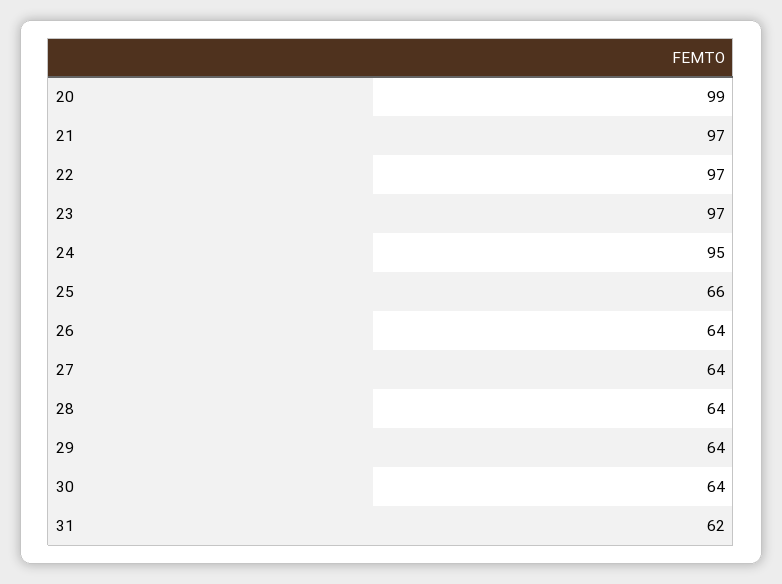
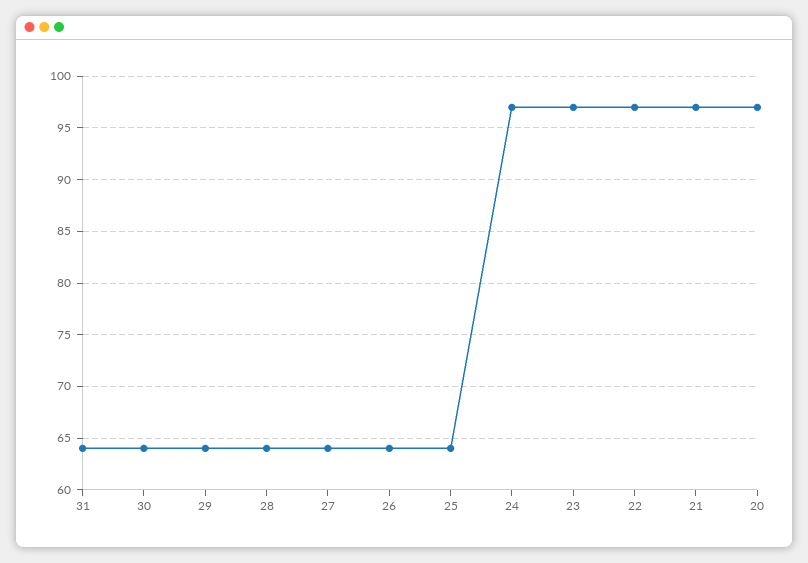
  {
-   "20": 99,
+   "20": 97,
    "21": 97,
    "22": 97,
    "23": 97,
-   "24": 95,
+   "24": 97,
-   "25": 66,
+   "25": 64,
    "26": 64,
    "27": 64,
    "28": 64,
    "29": 64,
    "30": 64,
-   "31": 62
+   "31": 64
  }

